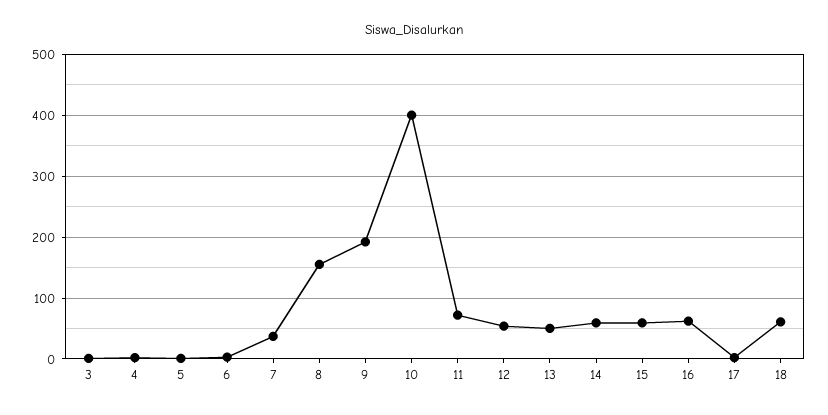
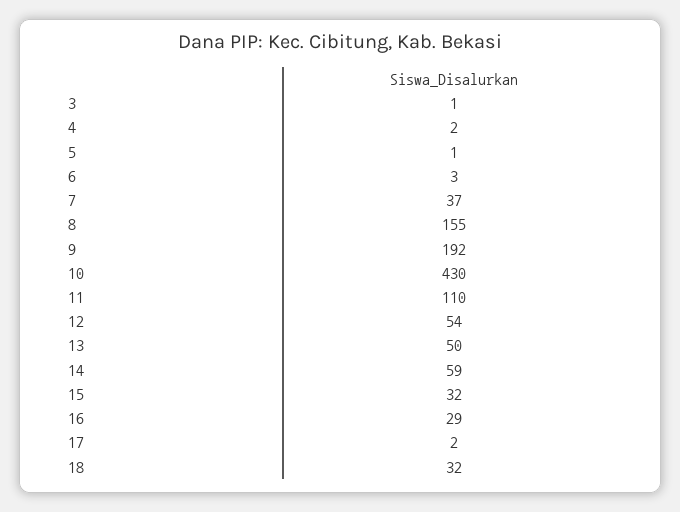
  {
    "3": 1,
    "4": 2,
    "5": 1,
    "6": 3,
    "7": 37,
    "8": 155,
    "9": 192,
-   "10": 400,
+   "10": 430,
-   "11": 70,
+   "11": 110,
    "12": 54,
    "13": 50,
    "14": 59,
-   "15": 60,
+   "15": 32,
-   "16": 60,
+   "16": 29,
    "17": 2,
-   "18": 60
+   "18": 32
  }

